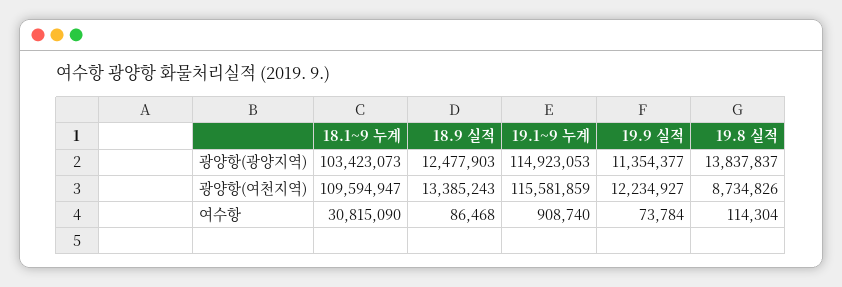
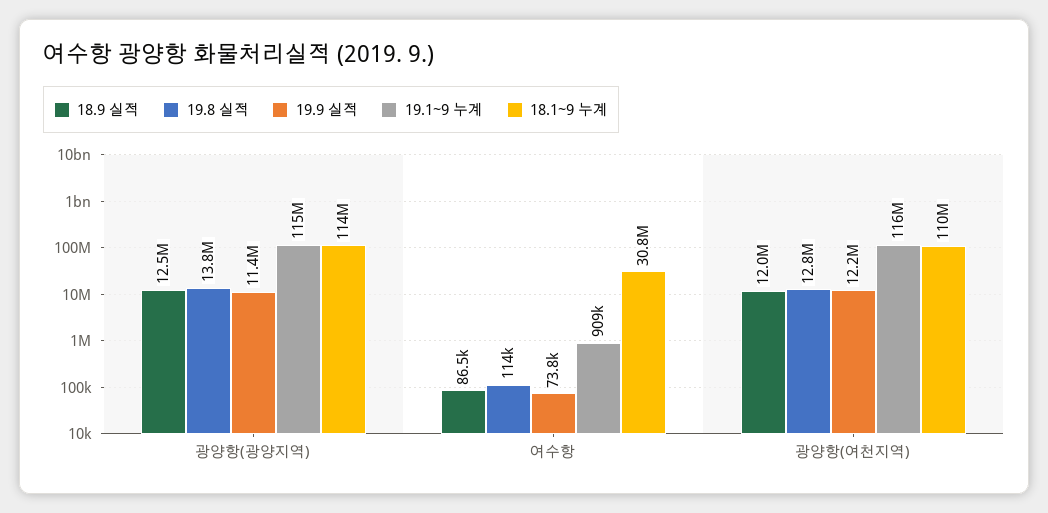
  {
    "18.1~9 누계": {
-     "광양항(광양지역)": 103423073,
+     "광양항(광양지역)": 114000000,
      "광양항(여천지역)": 109594947,
      "여수항": 30815090
    },
    "18.9 실적": {
      "광양항(광양지역)": 12477903,
-     "광양항(여천지역)": 13385243,
+     "광양항(여천지역)": 12000000,
      "여수항": 86468
    },
    "19.1~9 누계": {
      "광양항(광양지역)": 114923053,
      "광양항(여천지역)": 115581859,
      "여수항": 908740
    },
    "19.9 실적": {
      "광양항(광양지역)": 11354377,
      "광양항(여천지역)": 12234927,
      "여수항": 73784
    },
    "19.8 실적": {
      "광양항(광양지역)": 13837837,
-     "광양항(여천지역)": 8734826,
+     "광양항(여천지역)": 12800000,
      "여수항": 114304
    }
  }

